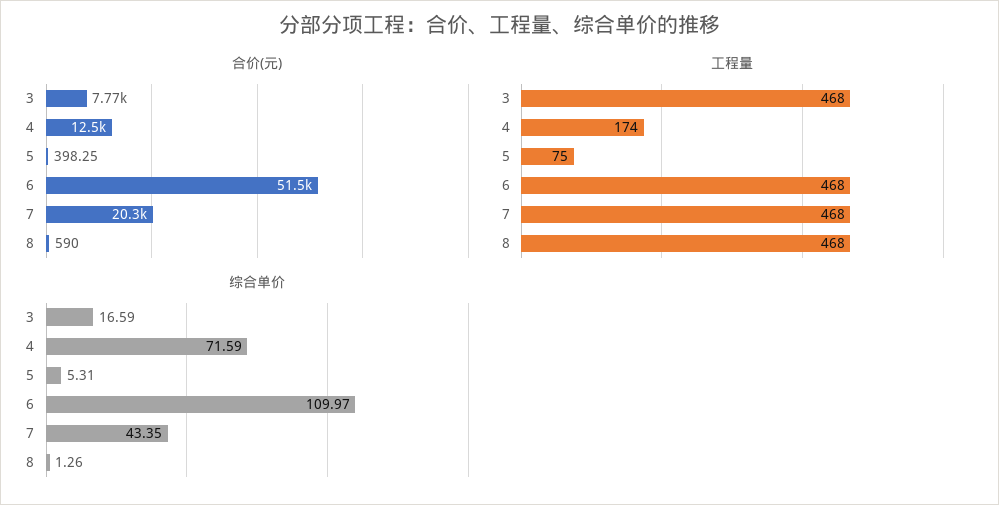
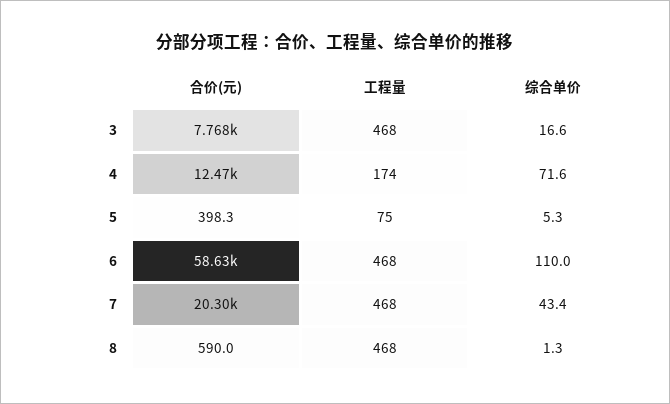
  {
    "合价(元)": {
      "3": 7768,
      "4": 12470,
      "5": 398.25,
-     "6": 51500,
+     "6": 58630,
      "7": 20300,
      "8": 590
    },
    "工程量": {
      "3": 468,
      "4": 174,
      "5": 75,
      "6": 468,
      "7": 468,
      "8": 468
    },
    "综合单价": {
      "3": 16.59,
      "4": 71.59,
      "5": 5.31,
      "6": 109.97,
      "7": 43.35,
      "8": 1.26
    }
  }

